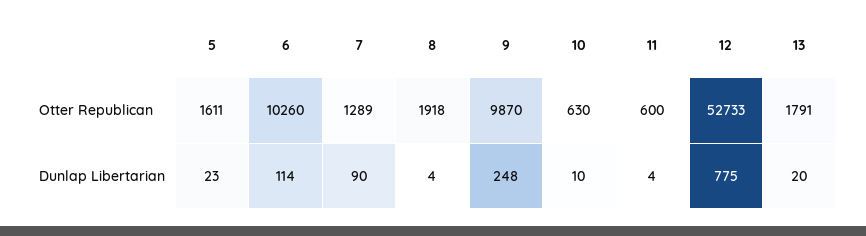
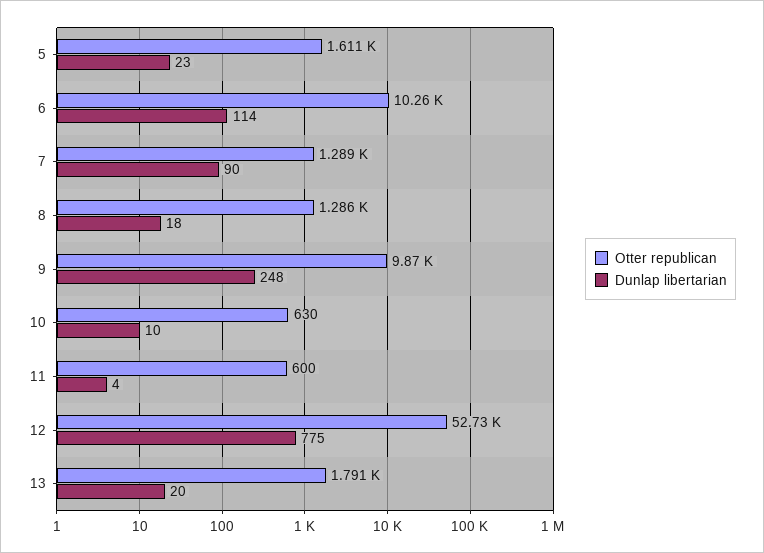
  {
    "Otter Republican": {
      "5": 1611,
      "6": 10260,
      "7": 1289,
-     "8": 1918,
+     "8": 1286,
      "9": 9870,
      "10": 630,
      "11": 600,
      "12": 52733,
      "13": 1791
    },
    "Dunlap Libertarian": {
      "5": 23,
      "6": 114,
      "7": 90,
-     "8": 4,
+     "8": 18,
      "9": 248,
      "10": 10,
      "11": 4,
      "12": 775,
      "13": 20
    }
  }

